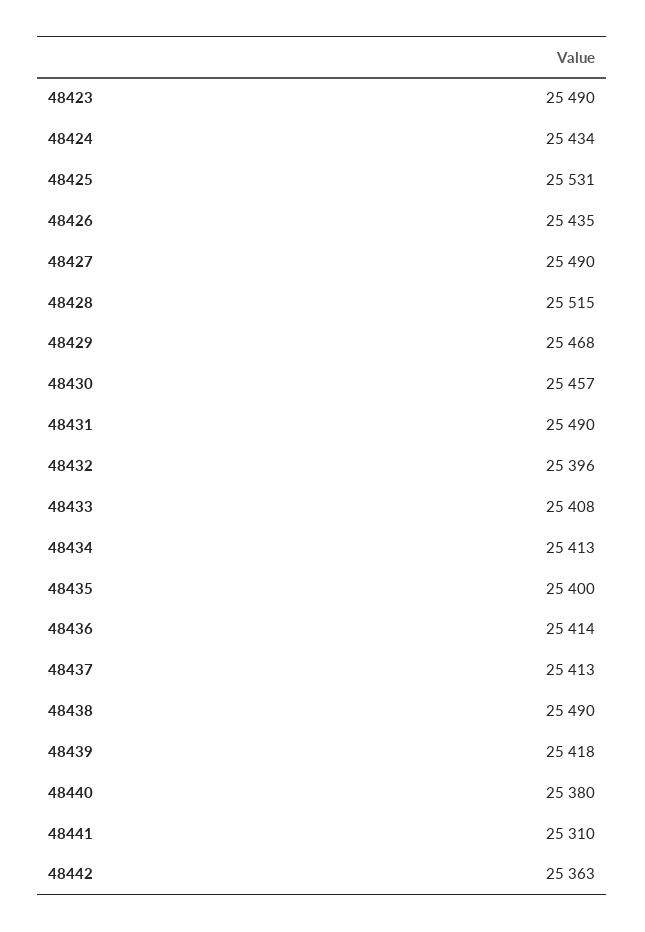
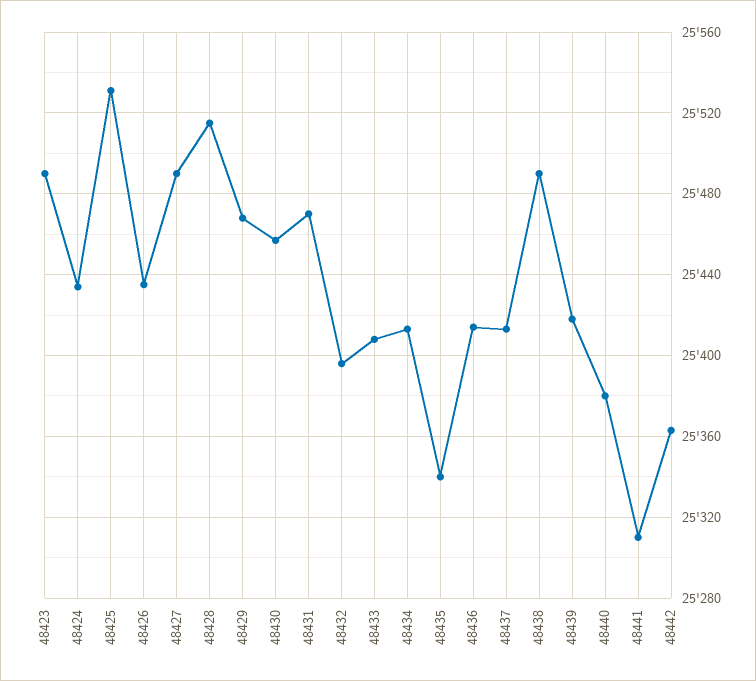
  {
    "48423": 25490,
    "48424": 25434,
    "48425": 25531,
    "48426": 25435,
    "48427": 25490,
    "48428": 25515,
    "48429": 25468,
    "48430": 25457,
-   "48431": 25490,
+   "48431": 25470,
    "48432": 25396,
    "48433": 25408,
    "48434": 25413,
-   "48435": 25400,
+   "48435": 25340,
    "48436": 25414,
    "48437": 25413,
    "48438": 25490,
    "48439": 25418,
    "48440": 25380,
    "48441": 25310,
    "48442": 25363
  }

